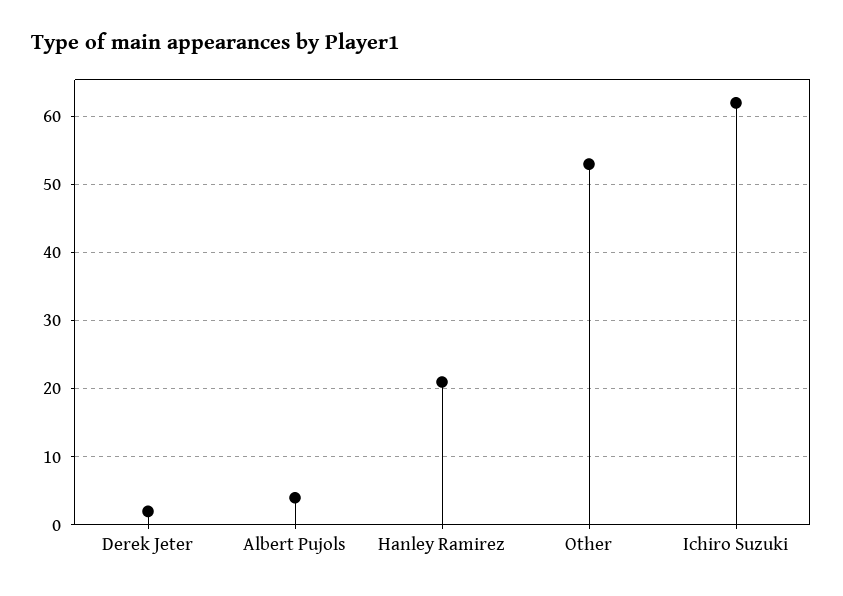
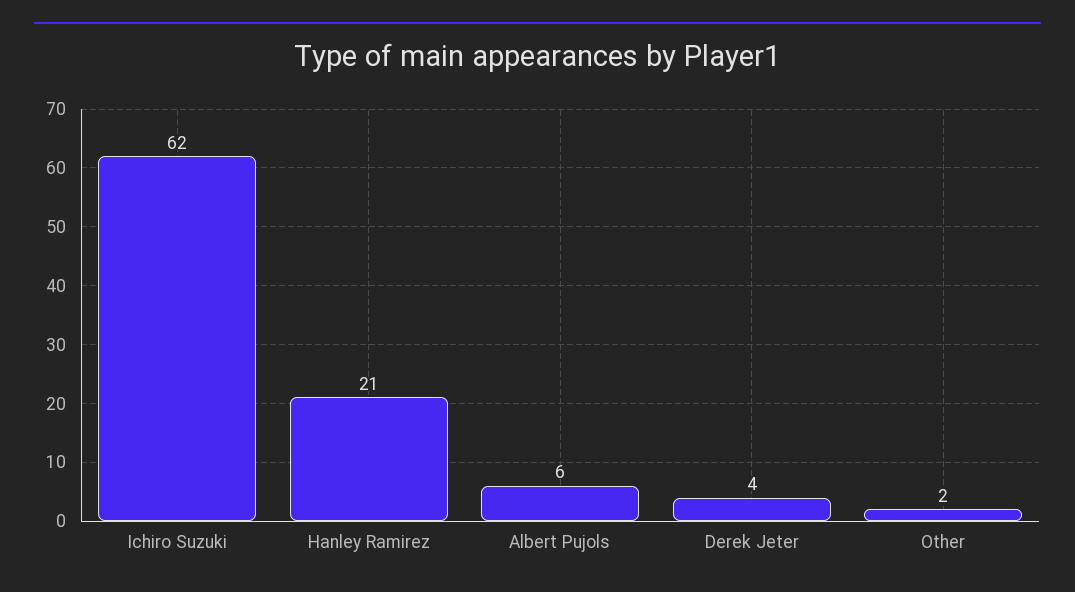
  {
-   "Derek Jeter": 2,
+   "Derek Jeter": 4,
-   "Albert Pujols": 4,
+   "Albert Pujols": 6,
    "Hanley Ramirez": 21,
-   "Other": 53,
+   "Other": 2,
    "Ichiro Suzuki": 62
  }

